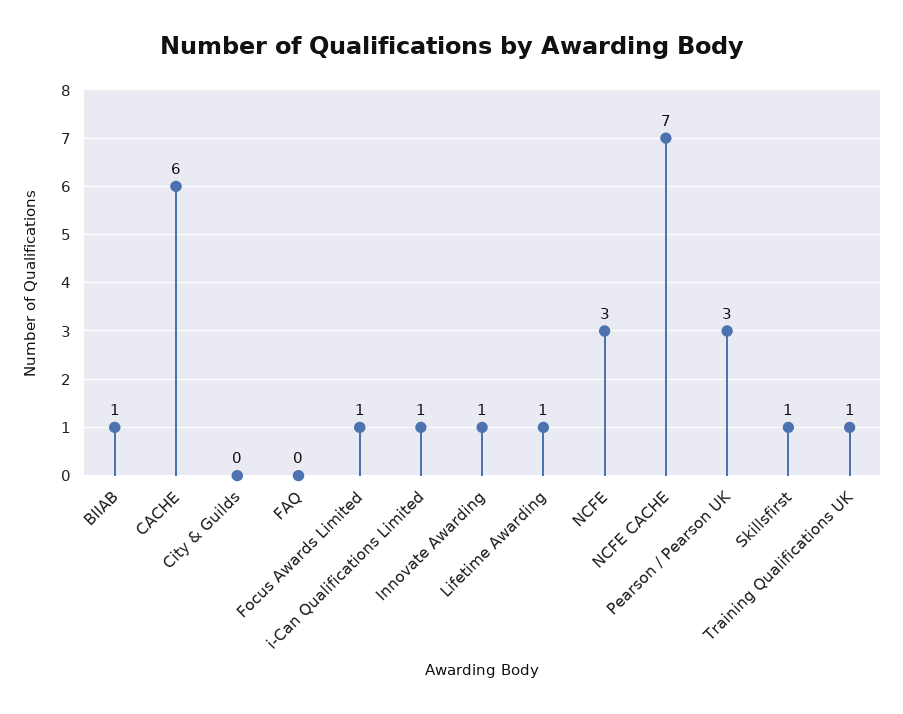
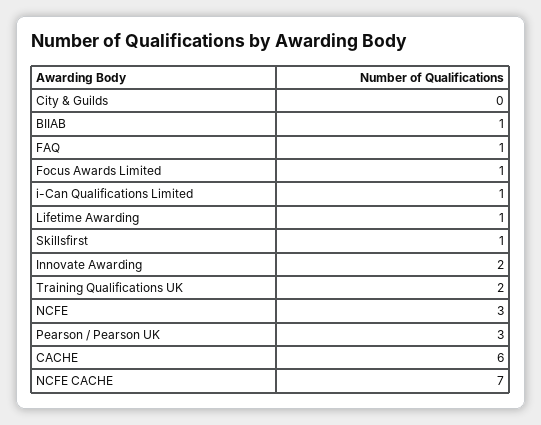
  {
    "BIIAB": 1,
    "CACHE": 6,
    "City & Guilds": 0,
-   "FAQ": 0,
+   "FAQ": 1,
    "Focus Awards Limited": 1,
    "i-Can Qualifications Limited": 1,
-   "Innovate Awarding": 1,
+   "Innovate Awarding": 2,
    "Lifetime Awarding": 1,
    "NCFE": 3,
    "NCFE CACHE": 7,
    "Pearson / Pearson UK": 3,
    "Skillsfirst": 1,
-   "Training Qualifications UK": 1
+   "Training Qualifications UK": 2
  }

